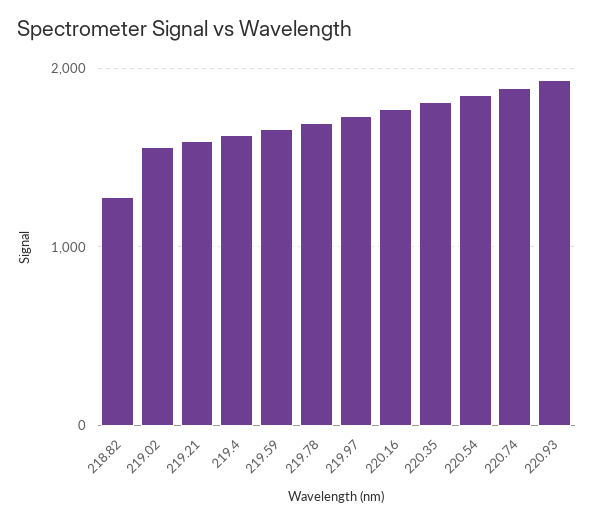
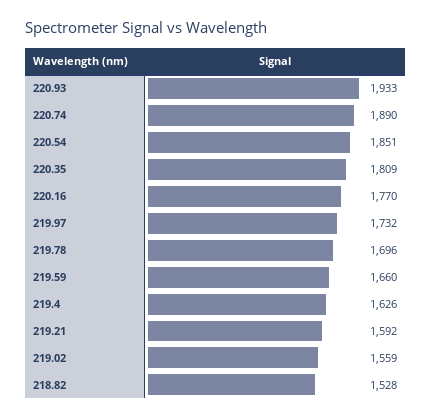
  {
-   "218.82": 1300,
+   "218.82": 1528,
    "219.02": 1559,
    "219.21": 1592,
    "219.4": 1626,
    "219.59": 1660,
    "219.78": 1696,
    "219.97": 1732,
    "220.16": 1770,
    "220.35": 1809,
    "220.54": 1851,
    "220.74": 1890,
    "220.93": 1933
  }

